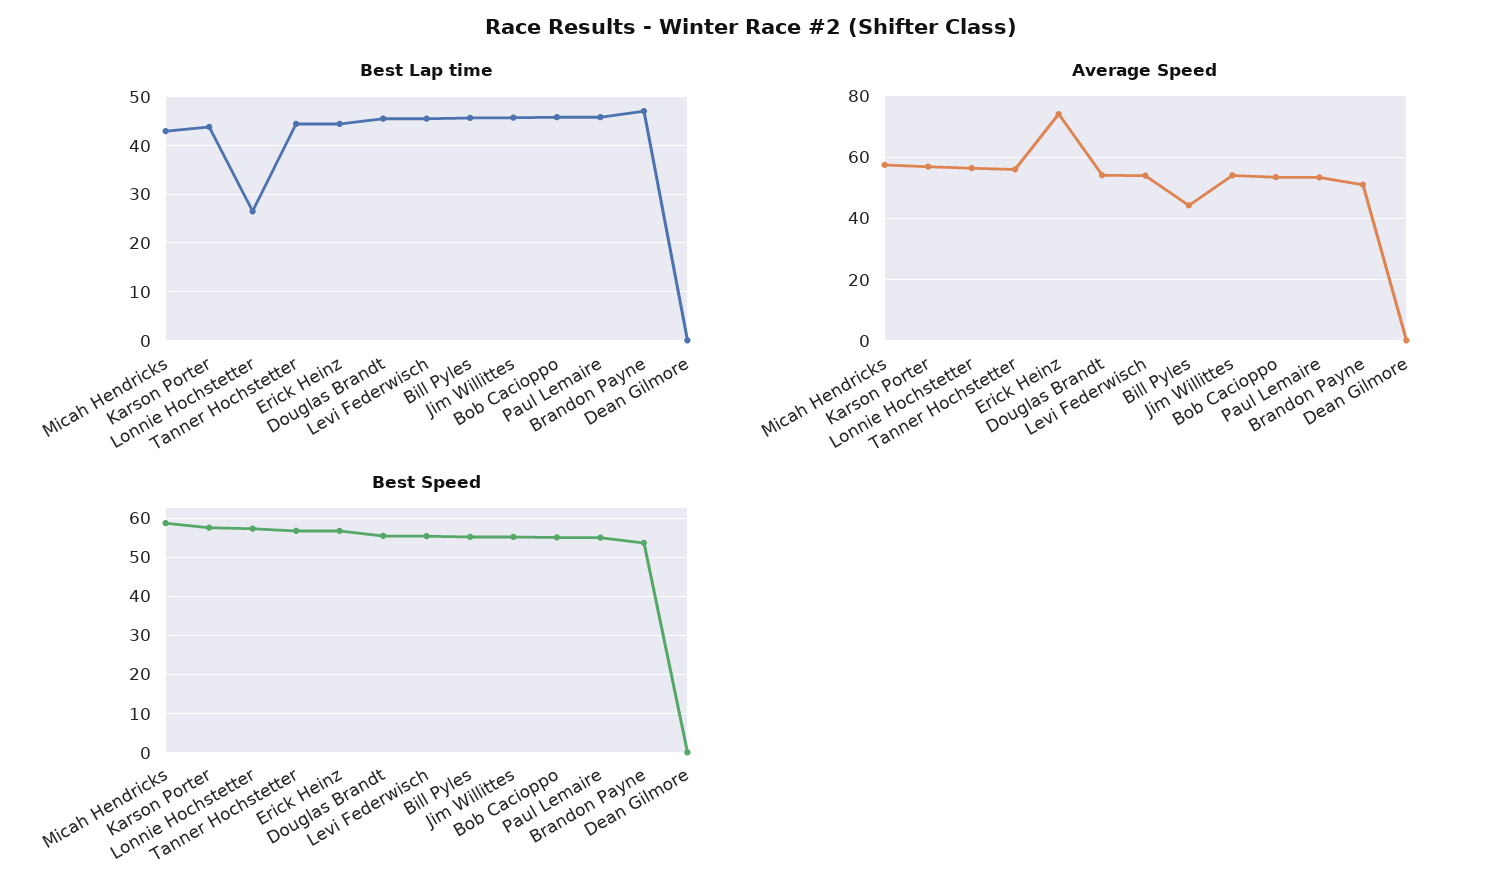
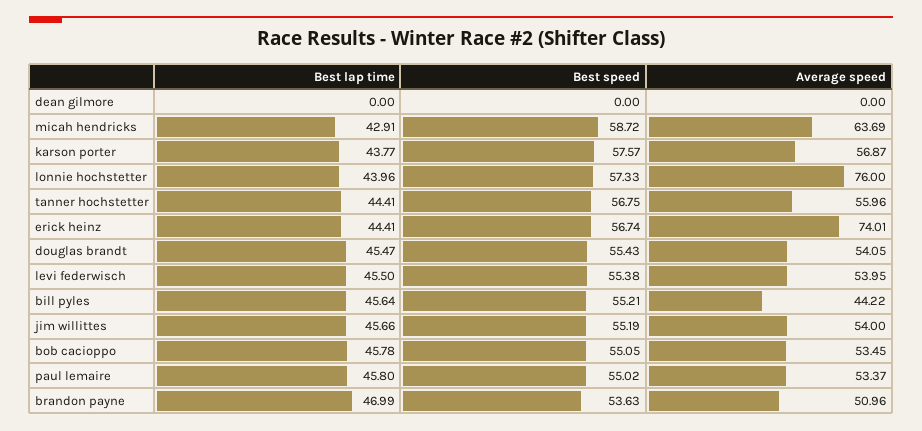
  {
    "Best Lap time": {
      "Micah Hendricks": 42.91,
      "Karson Porter": 43.77,
-     "Lonnie Hochstetter": 26,
+     "Lonnie Hochstetter": 43.96,
      "Tanner Hochstetter": 44.41,
      "Erick Heinz": 44.41,
      "Douglas Brandt": 45.47,
      "Levi Federwisch": 45.5,
      "Bill Pyles": 45.64,
      "Jim Willittes": 45.66,
      "Bob Cacioppo": 45.78,
      "Paul Lemaire": 45.8,
      "Brandon Payne": 46.99,
      "Dean Gilmore": 0
    },
    "Average Speed": {
-     "Micah Hendricks": 58,
+     "Micah Hendricks": 63.69,
      "Karson Porter": 56.87,
-     "Lonnie Hochstetter": 56,
+     "Lonnie Hochstetter": 76,
      "Tanner Hochstetter": 55.96,
      "Erick Heinz": 74.01,
      "Douglas Brandt": 54.05,
      "Levi Federwisch": 53.95,
      "Bill Pyles": 44.22,
      "Jim Willittes": 54,
      "Bob Cacioppo": 53.45,
      "Paul Lemaire": 53.37,
      "Brandon Payne": 50.96,
      "Dean Gilmore": 0
    },
    "Best Speed": {
      "Micah Hendricks": 58.72,
      "Karson Porter": 57.57,
      "Lonnie Hochstetter": 57.33,
      "Tanner Hochstetter": 56.75,
      "Erick Heinz": 56.74,
      "Douglas Brandt": 55.43,
      "Levi Federwisch": 55.38,
      "Bill Pyles": 55.21,
      "Jim Willittes": 55.19,
      "Bob Cacioppo": 55.05,
      "Paul Lemaire": 55.02,
      "Brandon Payne": 53.63,
      "Dean Gilmore": 0
    }
  }

